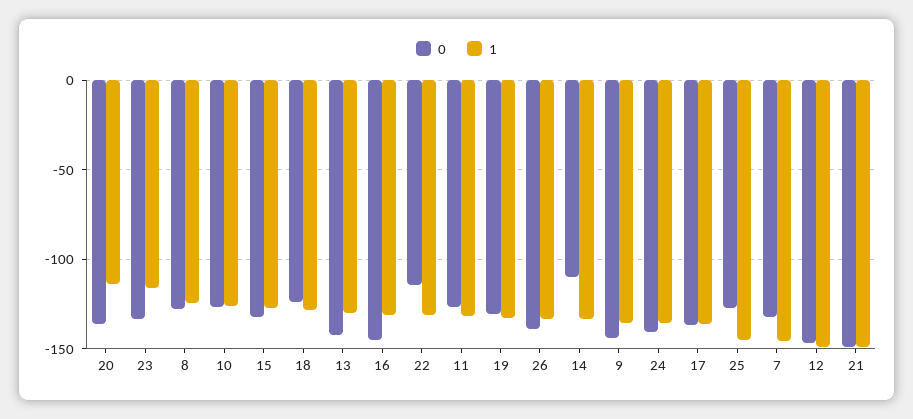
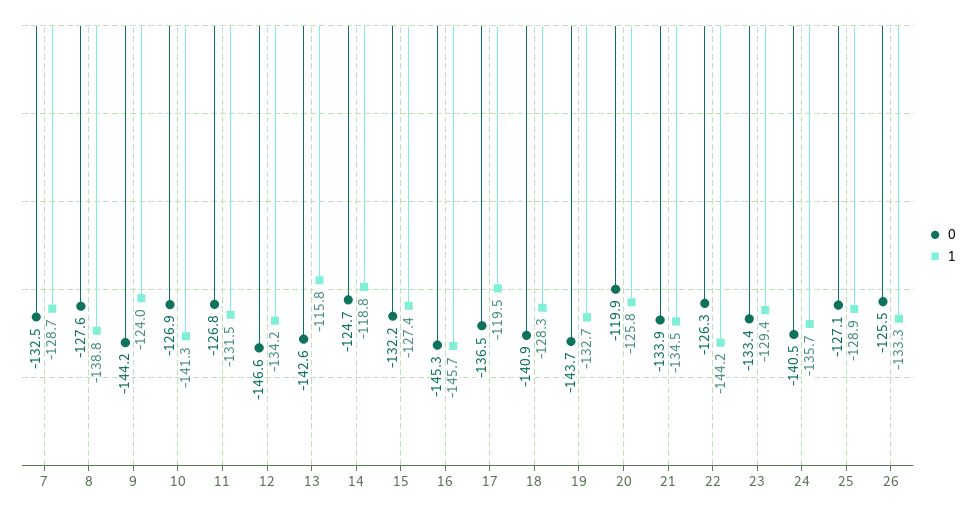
  {
    "0": {
-     "20": -135,
+     "20": -119.9,
      "23": -133.4,
      "8": -127.6,
      "10": -126.9,
      "15": -132.2,
-     "18": -125,
+     "18": -140.9,
      "13": -142.6,
      "16": -145.3,
-     "22": -115,
+     "22": -126.3,
      "11": -126.8,
-     "19": -130,
+     "19": -143.7,
-     "26": -140,
+     "26": -125.5,
-     "14": -110,
+     "14": -124.7,
      "9": -144.2,
      "24": -140.5,
      "17": -136.5,
      "25": -127.1,
      "7": -132.5,
      "12": -146.6,
-     "21": -150
+     "21": -133.9
    },
    "1": {
-     "20": -115,
+     "20": -125.8,
-     "23": -115,
+     "23": -129.4,
-     "8": -125,
+     "8": -138.8,
-     "10": -125,
+     "10": -141.3,
      "15": -127.4,
      "18": -128.3,
-     "13": -130,
+     "13": -115.8,
-     "16": -130,
+     "16": -145.7,
-     "22": -130,
+     "22": -144.2,
      "11": -131.5,
      "19": -132.7,
      "26": -133.3,
-     "14": -135,
+     "14": -118.8,
-     "9": -135,
+     "9": -124,
      "24": -135.7,
-     "17": -135,
+     "17": -119.5,
-     "25": -145,
+     "25": -128.9,
-     "7": -145,
+     "7": -128.7,
-     "12": -150,
+     "12": -134.2,
-     "21": -150
+     "21": -134.5
    }
  }

